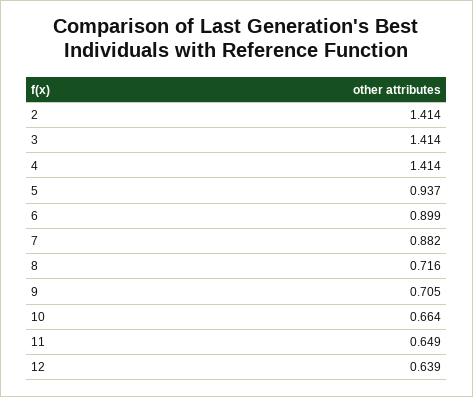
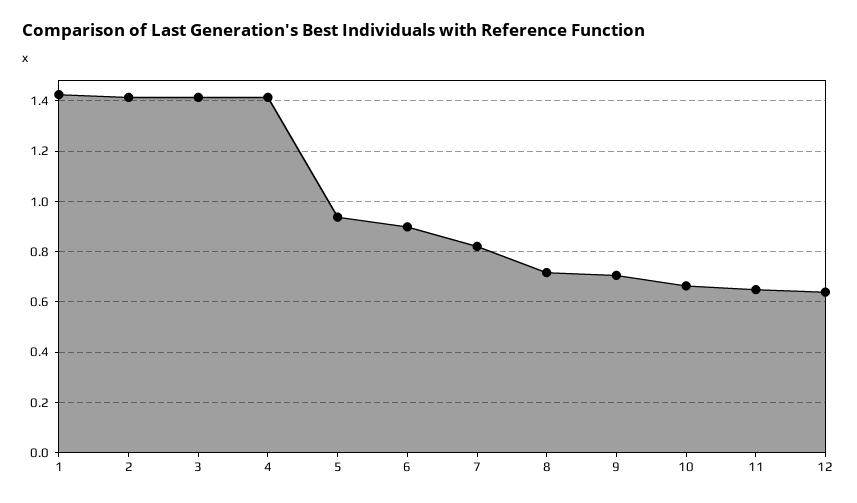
  {
    "2": 1.414,
    "3": 1.414,
    "4": 1.414,
    "5": 0.937,
    "6": 0.899,
-   "7": 0.882,
+   "7": 0.825,
    "8": 0.716,
    "9": 0.705,
    "10": 0.664,
    "11": 0.649,
-   "12": 0.639
+   "12": 0.639,
+   "1": 1.425
  }

